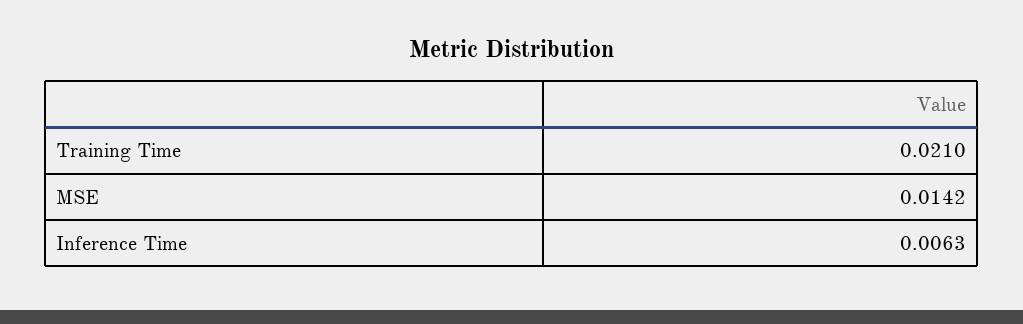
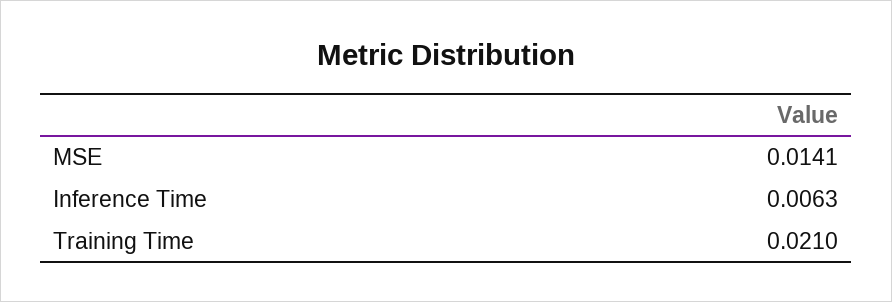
  {
    "Training Time": 0.021,
-   "MSE": 0.0142,
+   "MSE": 0.0141,
    "Inference Time": 0.0063
  }

